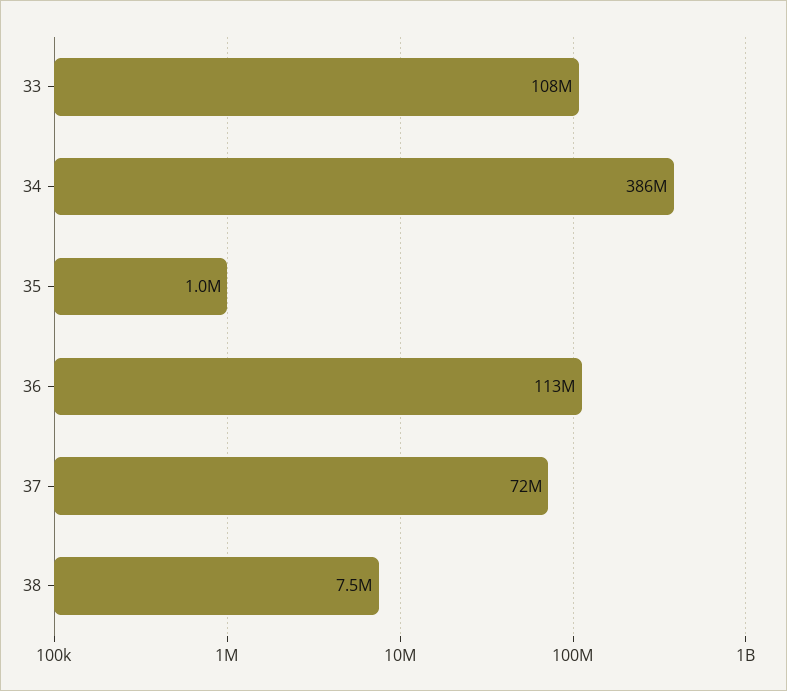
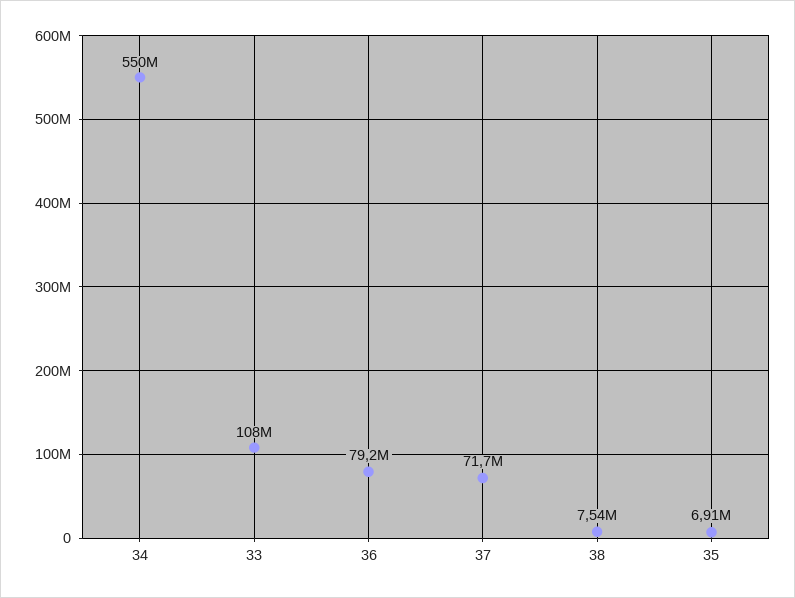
  {
    "33": 108000000,
-   "34": 386000000,
+   "34": 550000000,
-   "35": 1000000,
+   "35": 6910000,
-   "36": 113000000,
+   "36": 79200000,
    "37": 71700000,
    "38": 7540000
  }

